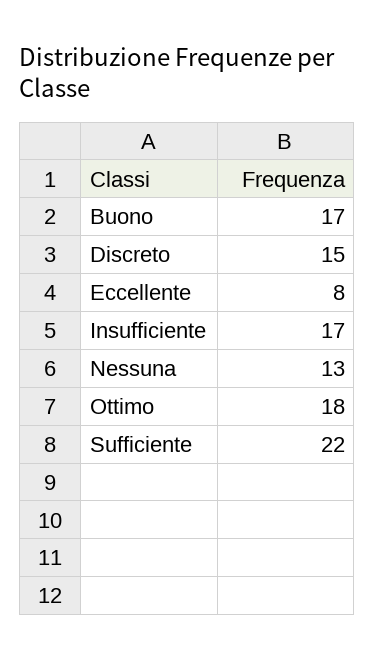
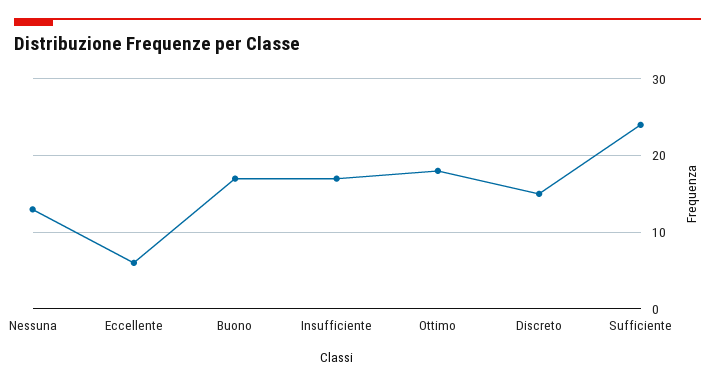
  {
    "Buono": 17,
    "Discreto": 15,
-   "Eccellente": 8,
+   "Eccellente": 6,
    "Insufficiente": 17,
    "Nessuna": 13,
    "Ottimo": 18,
-   "Sufficiente": 22
+   "Sufficiente": 24
  }

